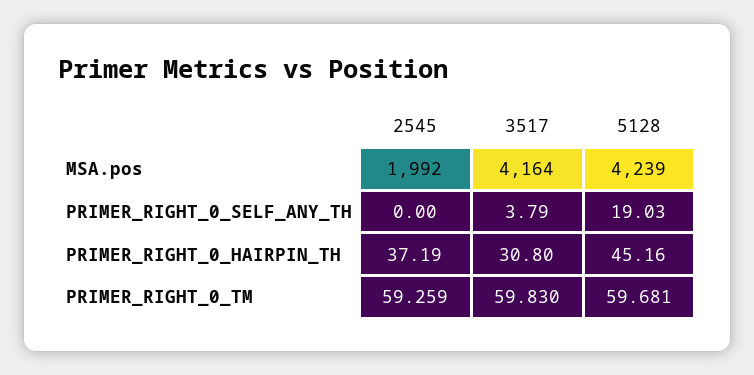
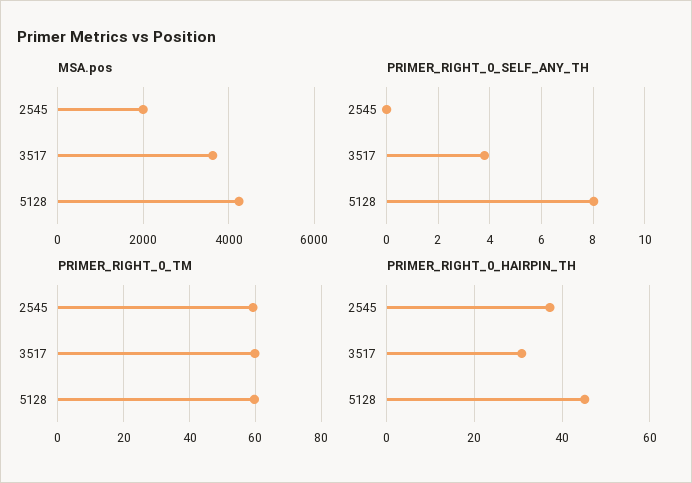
  {
    "MSA.pos": {
      "2545": 1992,
-     "3517": 4164,
+     "3517": 3600,
      "5128": 4239
    },
    "PRIMER_RIGHT_0_SELF_ANY_TH": {
      "2545": 0,
      "3517": 3.79,
-     "5128": 19.03
+     "5128": 8
    },
    "PRIMER_RIGHT_0_HAIRPIN_TH": {
      "2545": 37.19,
      "3517": 30.8,
      "5128": 45.16
    },
    "PRIMER_RIGHT_0_TM": {
      "2545": 59.259,
      "3517": 59.83,
      "5128": 59.681
    }
  }

